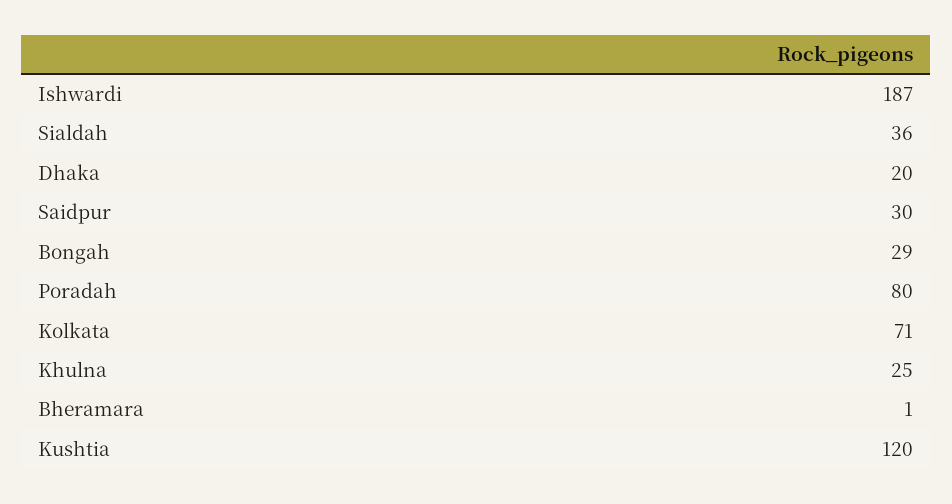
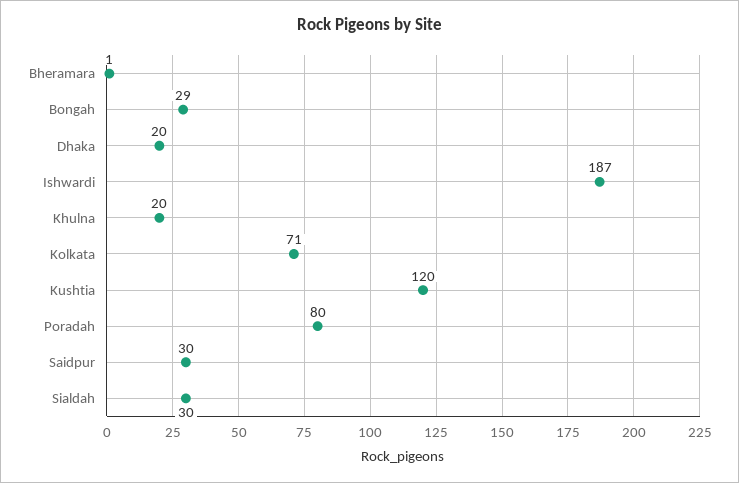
  {
    "Ishwardi": 187,
-   "Sialdah": 36,
+   "Sialdah": 30,
    "Dhaka": 20,
    "Saidpur": 30,
    "Bongah": 29,
    "Poradah": 80,
    "Kolkata": 71,
-   "Khulna": 25,
+   "Khulna": 20,
    "Bheramara": 1,
    "Kushtia": 120
  }

